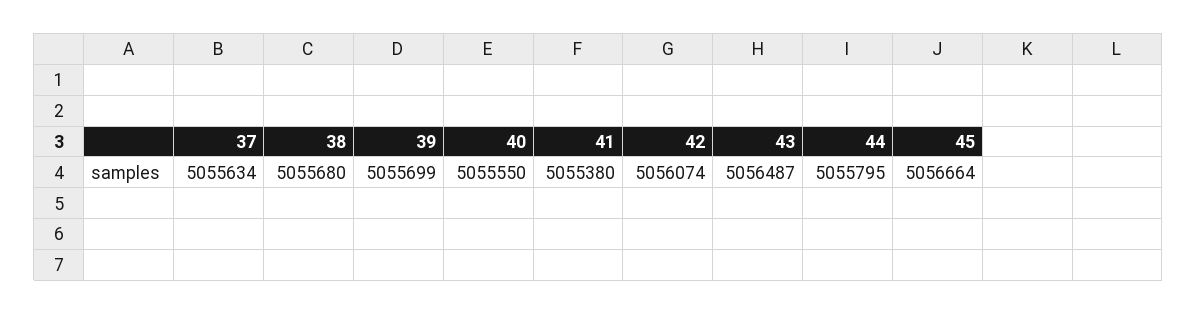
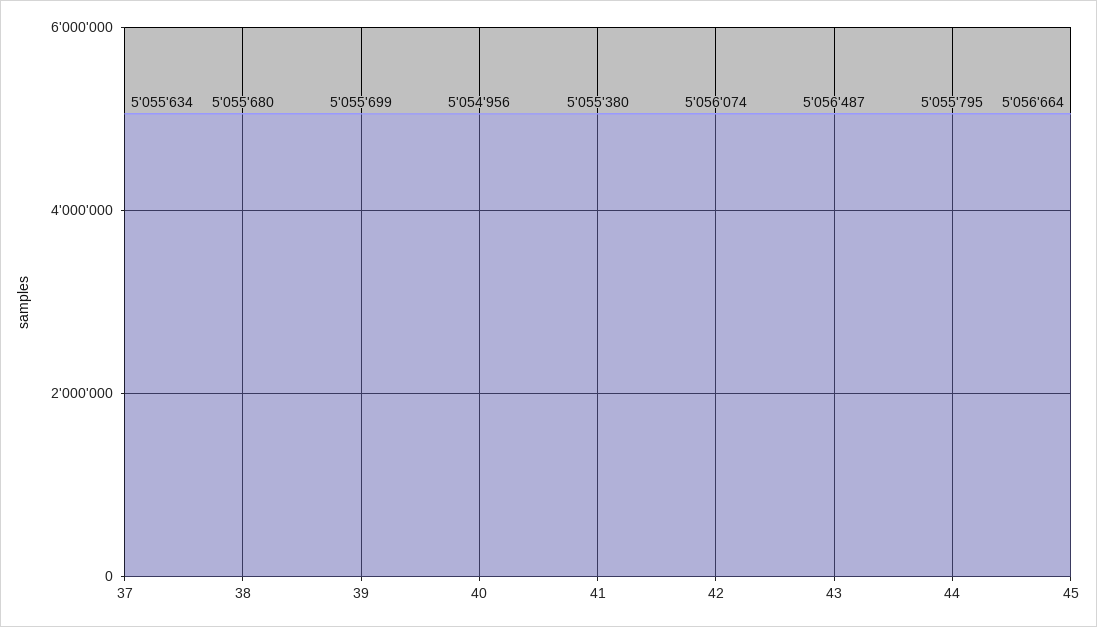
  {
    "37": 5055634,
    "38": 5055680,
    "39": 5055699,
-   "40": 5055550,
+   "40": 5054956,
    "41": 5055380,
    "42": 5056074,
    "43": 5056487,
    "44": 5055795,
    "45": 5056664
  }

